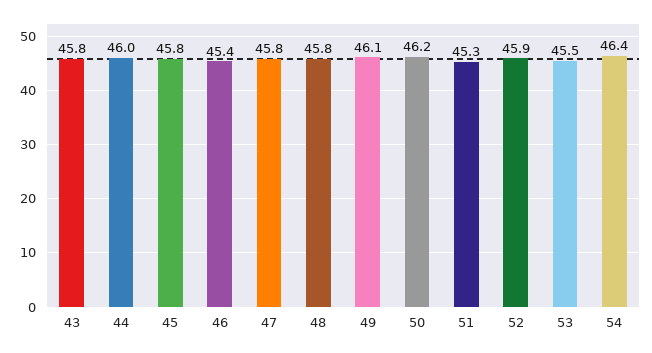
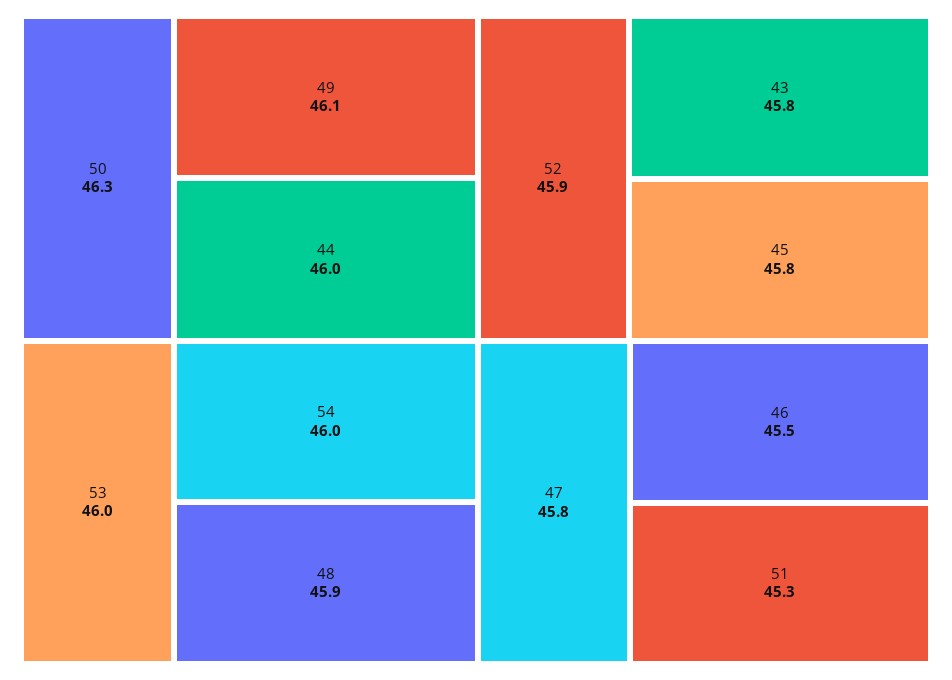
  {
    "43": 45.8,
    "44": 46,
    "45": 45.8,
-   "46": 45.4,
+   "46": 45.5,
    "47": 45.8,
-   "48": 45.8,
+   "48": 45.9,
    "49": 46.1,
-   "50": 46.2,
+   "50": 46.3,
    "51": 45.3,
    "52": 45.9,
-   "53": 45.5,
+   "53": 46,
-   "54": 46.4
+   "54": 46
  }

